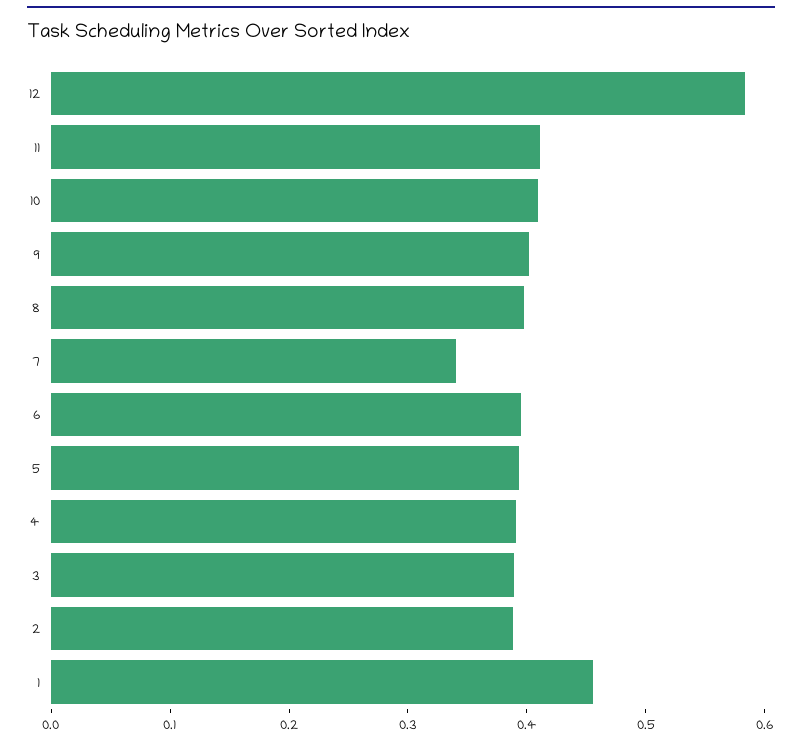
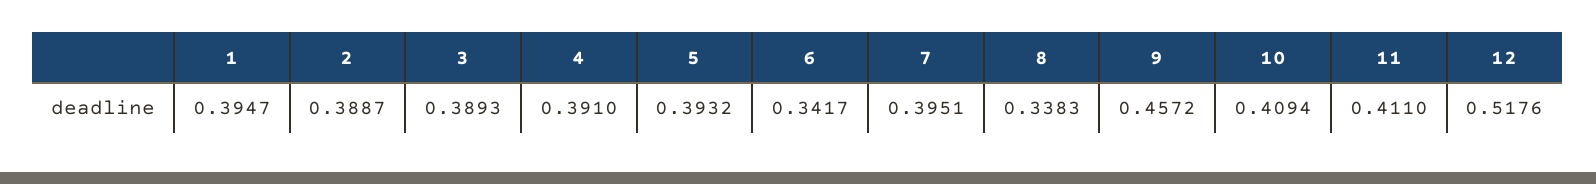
  {
-   "12": 0.58,
+   "12": 0.5176,
    "11": 0.411,
    "10": 0.4094,
-   "9": 0.4,
+   "9": 0.4572,
-   "8": 0.4,
+   "8": 0.3383,
-   "7": 0.34,
+   "7": 0.3951,
-   "6": 0.4,
+   "6": 0.3417,
    "5": 0.3932,
    "4": 0.391,
    "3": 0.3893,
    "2": 0.3887,
-   "1": 0.46
+   "1": 0.3947
  }

